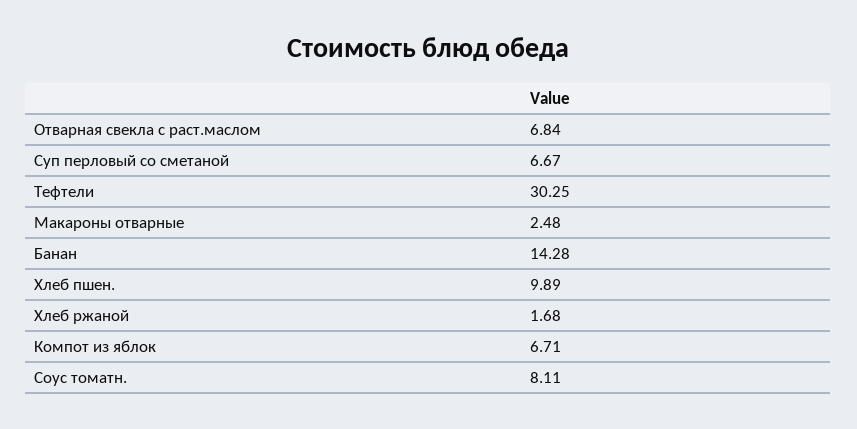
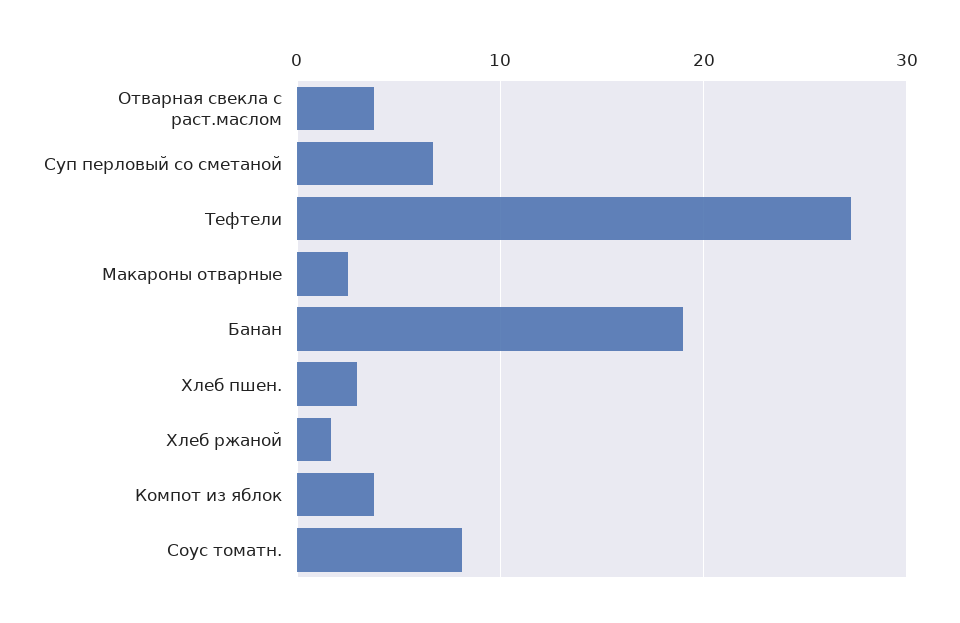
  {
-   "Отварная свекла с раст.маслом": 6.84,
+   "Отварная свекла с раст.маслом": 4,
    "Суп перловый со сметаной": 6.67,
-   "Тефтели": 30.25,
+   "Тефтели": 27,
    "Макароны отварные": 2.48,
-   "Банан": 14.28,
+   "Банан": 19,
-   "Хлеб пшен.": 9.89,
+   "Хлеб пшен.": 3,
    "Хлеб ржаной": 1.68,
-   "Компот из яблок": 6.71,
+   "Компот из яблок": 4,
    "Соус томатн.": 8.11
  }

